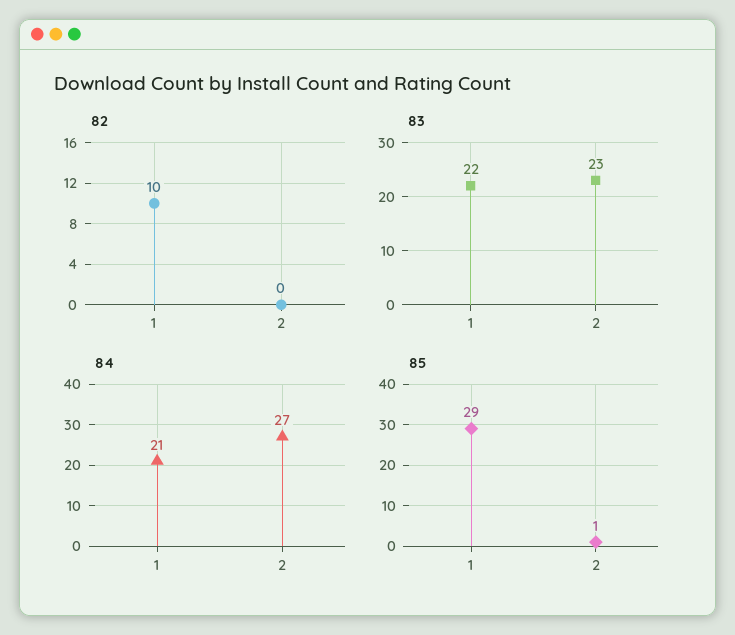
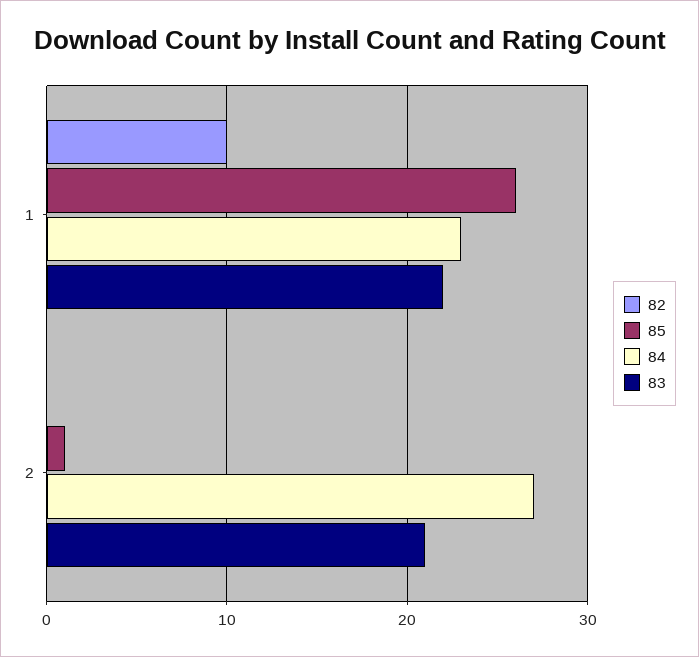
  {
    "82": {
      "1": 10,
      "2": 0
    },
    "83": {
      "1": 22,
-     "2": 23
+     "2": 21
    },
    "84": {
-     "1": 21,
+     "1": 23,
      "2": 27
    },
    "85": {
-     "1": 29,
+     "1": 26,
      "2": 1
    }
  }

